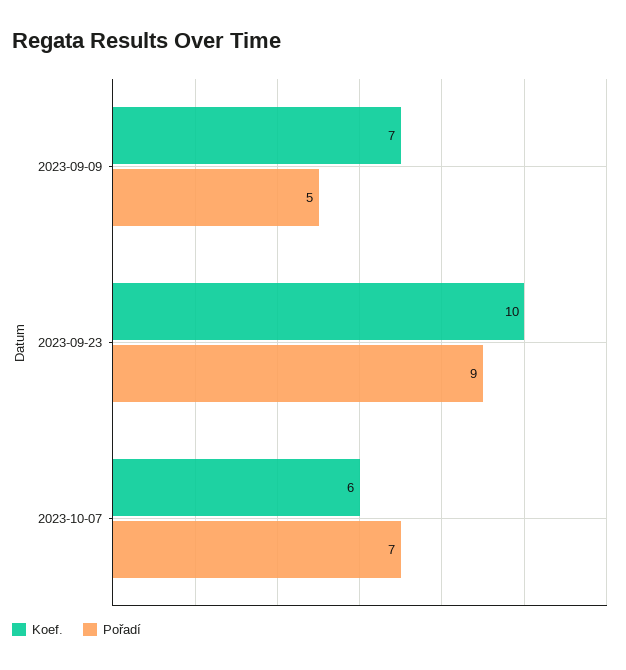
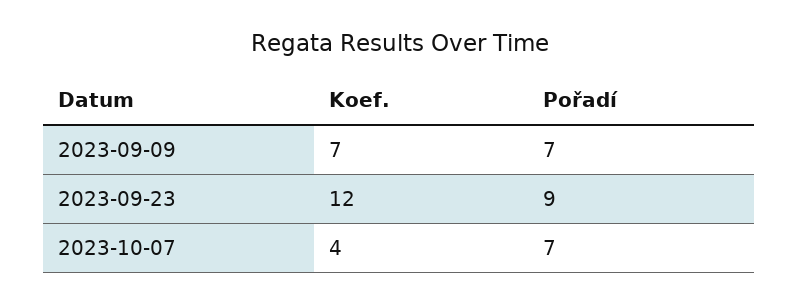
  {
    "Koef.": {
      "2023-09-09": 7,
-     "2023-09-23": 10,
+     "2023-09-23": 12,
-     "2023-10-07": 6
+     "2023-10-07": 4
    },
    "Pořadí": {
-     "2023-09-09": 5,
+     "2023-09-09": 7,
      "2023-09-23": 9,
      "2023-10-07": 7
    }
  }

